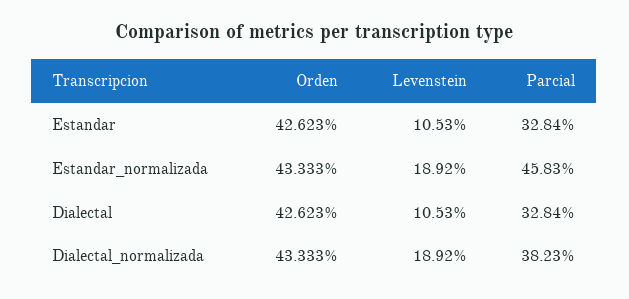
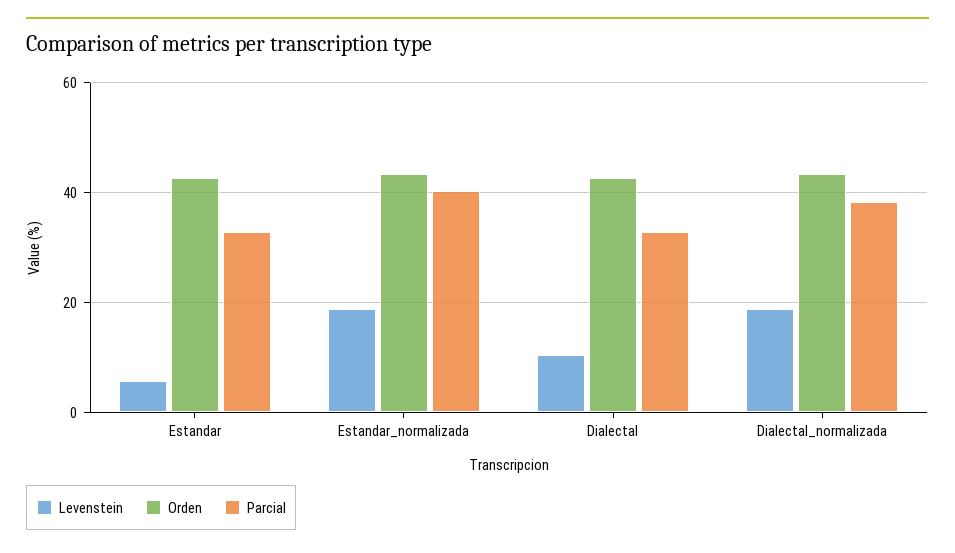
  {
    "Orden": {
      "Estandar": 42.623,
      "Estandar_normalizada": 43.333,
      "Dialectal": 42.623,
      "Dialectal_normalizada": 43.333
    },
    "Levenstein": {
-     "Estandar": 10.53,
+     "Estandar": 6,
      "Estandar_normalizada": 18.92,
      "Dialectal": 10.53,
      "Dialectal_normalizada": 18.92
    },
    "Parcial": {
      "Estandar": 32.84,
-     "Estandar_normalizada": 45.83,
+     "Estandar_normalizada": 40,
      "Dialectal": 32.84,
      "Dialectal_normalizada": 38.23
    }
  }

